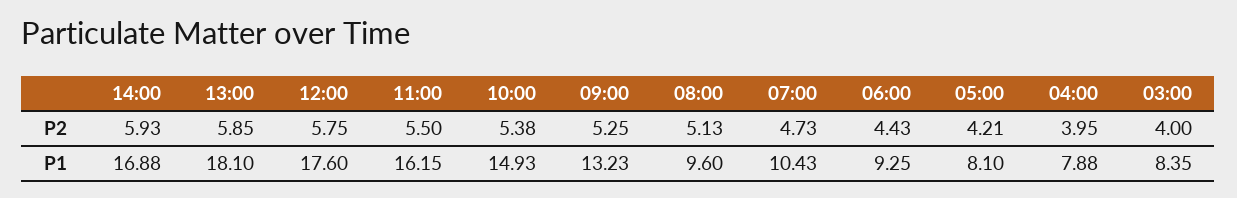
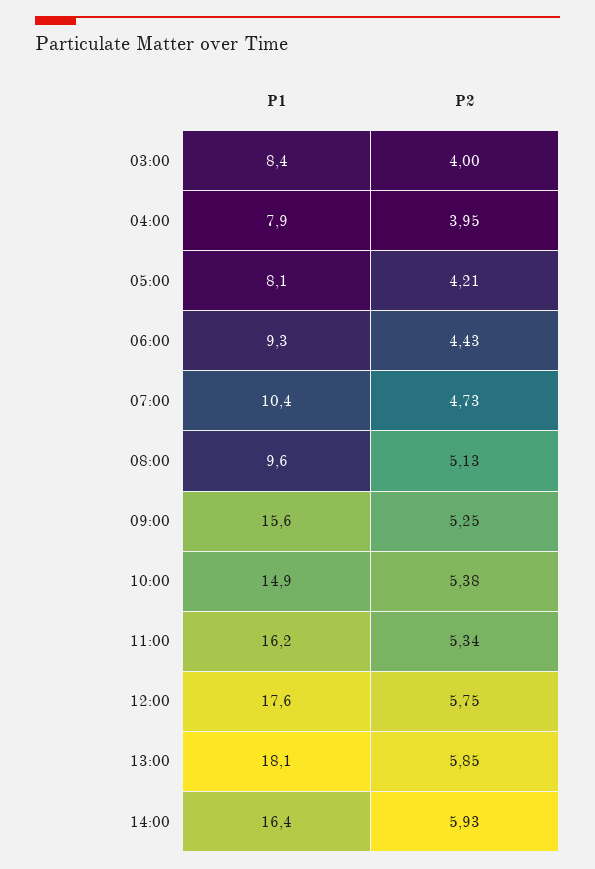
  {
    "14:00": {
      "P2": 5.93,
-     "P1": 16.88
+     "P1": 16.4
    },
    "13:00": {
      "P2": 5.85,
      "P1": 18.1
    },
    "12:00": {
      "P2": 5.75,
      "P1": 17.6
    },
    "11:00": {
-     "P2": 5.5,
+     "P2": 5.34,
      "P1": 16.15
    },
    "10:00": {
      "P2": 5.38,
      "P1": 14.93
    },
    "09:00": {
      "P2": 5.25,
-     "P1": 13.23
+     "P1": 15.6
    },
    "08:00": {
      "P2": 5.13,
      "P1": 9.6
    },
    "07:00": {
      "P2": 4.73,
      "P1": 10.43
    },
    "06:00": {
      "P2": 4.43,
      "P1": 9.25
    },
    "05:00": {
      "P2": 4.21,
      "P1": 8.1
    },
    "04:00": {
      "P2": 3.95,
      "P1": 7.88
    },
    "03:00": {
      "P2": 4,
      "P1": 8.35
    }
  }

